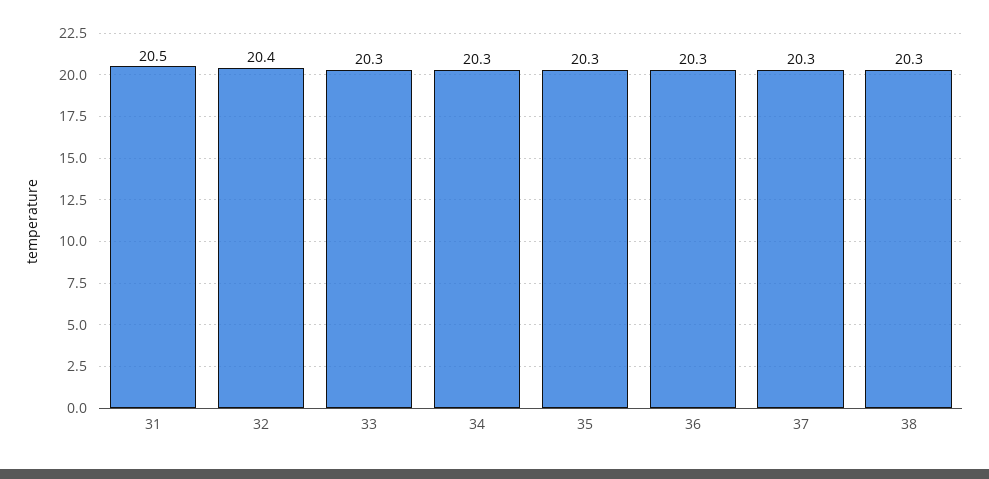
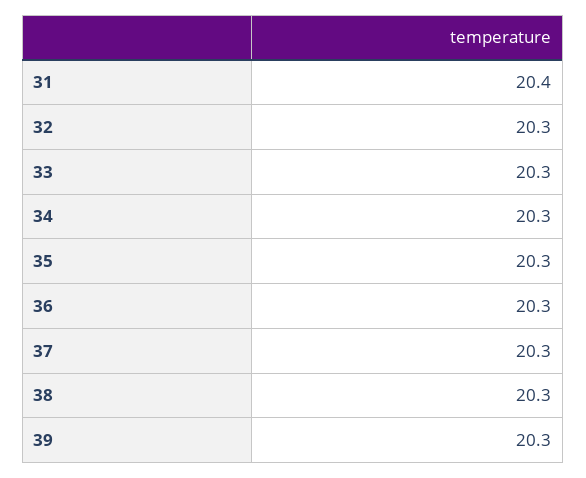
  {
-   "31": 20.5,
+   "31": 20.4,
-   "32": 20.4,
+   "32": 20.3,
    "33": 20.3,
    "34": 20.3,
    "35": 20.3,
    "36": 20.3,
    "37": 20.3,
-   "38": 20.3
+   "38": 20.3,
+   "39": 20.3
  }

